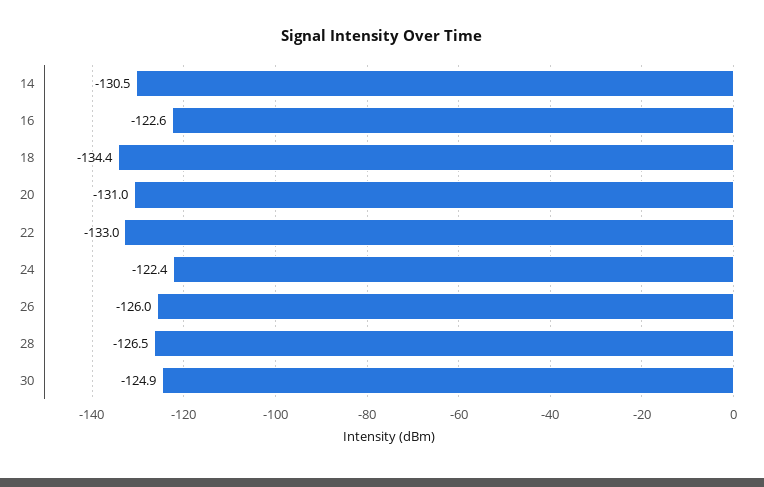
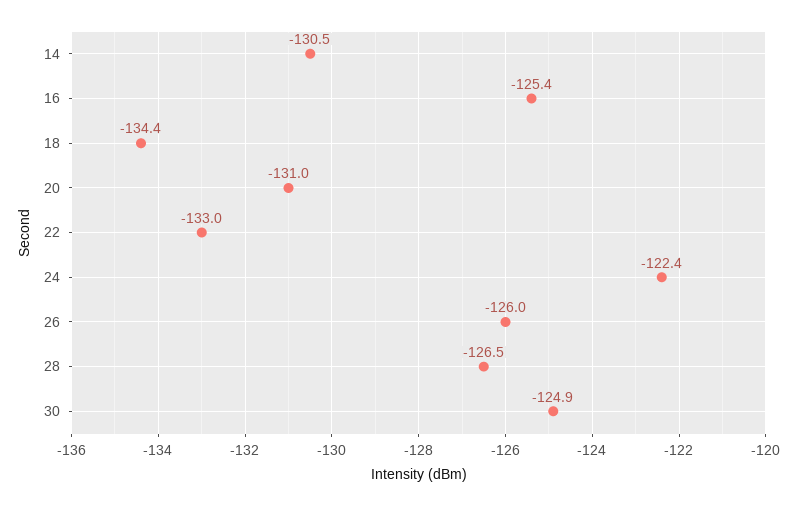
  {
    "14": -130.5,
-   "16": -122.6,
+   "16": -125.4,
    "18": -134.4,
    "20": -131,
    "22": -133,
    "24": -122.4,
    "26": -126,
    "28": -126.5,
    "30": -124.9
  }

